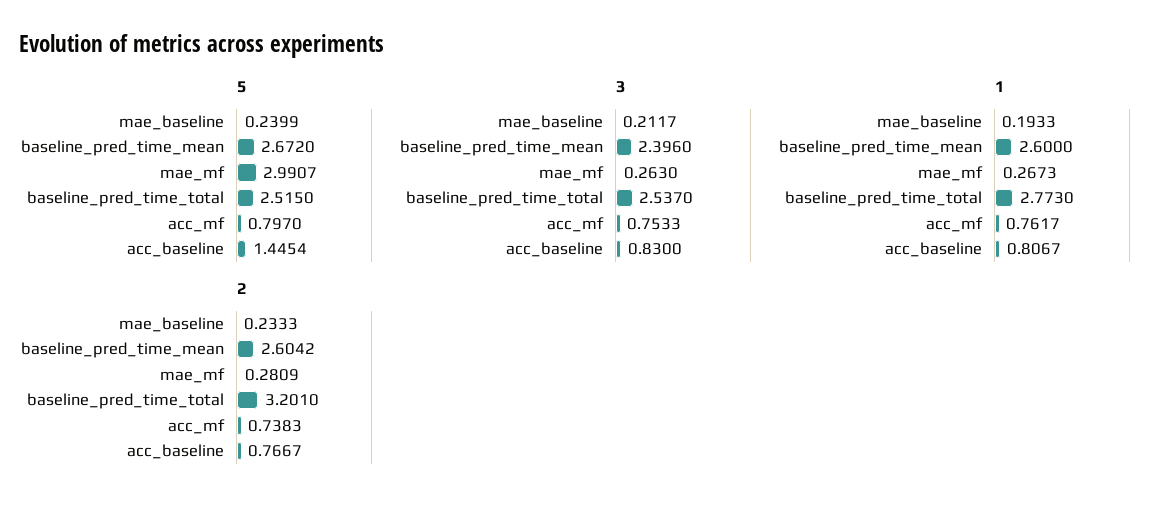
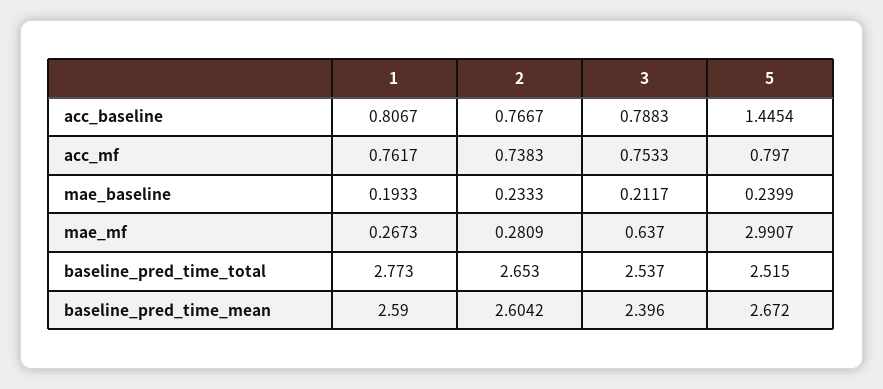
  {
    "5": {
      "mae_baseline": 0.2399,
      "baseline_pred_time_mean": 2.672,
      "mae_mf": 2.9907,
      "baseline_pred_time_total": 2.515,
      "acc_mf": 0.797,
      "acc_baseline": 1.4454
    },
    "3": {
      "mae_baseline": 0.2117,
      "baseline_pred_time_mean": 2.396,
-     "mae_mf": 0.263,
+     "mae_mf": 0.637,
      "baseline_pred_time_total": 2.537,
      "acc_mf": 0.7533,
-     "acc_baseline": 0.83
+     "acc_baseline": 0.7883
    },
    "1": {
      "mae_baseline": 0.1933,
-     "baseline_pred_time_mean": 2.6,
+     "baseline_pred_time_mean": 2.59,
      "mae_mf": 0.2673,
      "baseline_pred_time_total": 2.773,
      "acc_mf": 0.7617,
      "acc_baseline": 0.8067
    },
    "2": {
      "mae_baseline": 0.2333,
      "baseline_pred_time_mean": 2.6042,
      "mae_mf": 0.2809,
-     "baseline_pred_time_total": 3.201,
+     "baseline_pred_time_total": 2.653,
      "acc_mf": 0.7383,
      "acc_baseline": 0.7667
    }
  }

